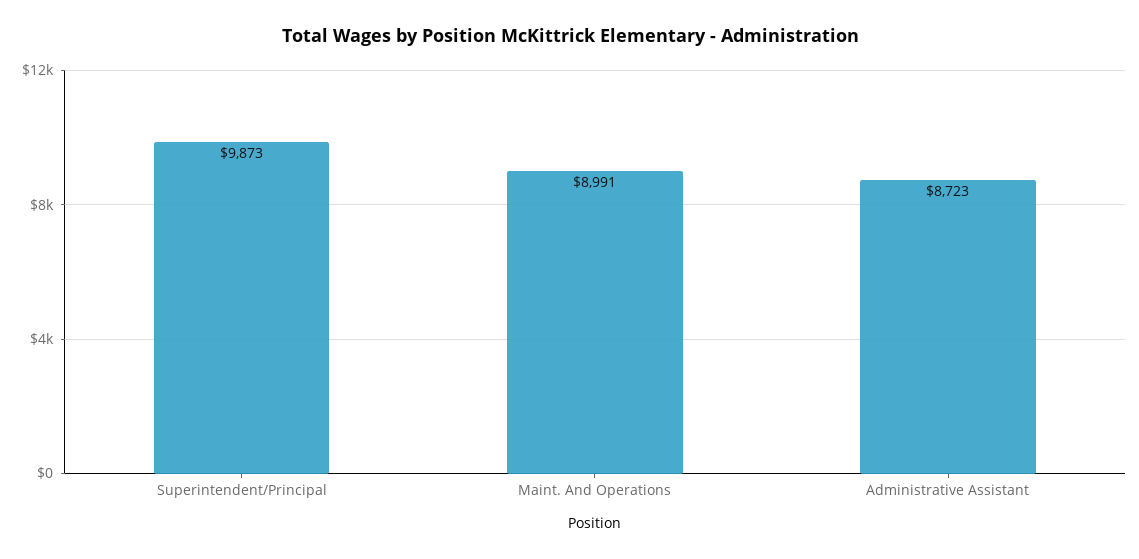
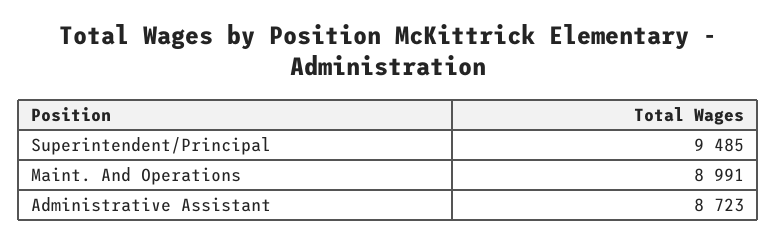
  {
-   "Superintendent/Principal": 9873,
+   "Superintendent/Principal": 9485,
    "Maint. And Operations": 8991,
    "Administrative Assistant": 8723
  }

